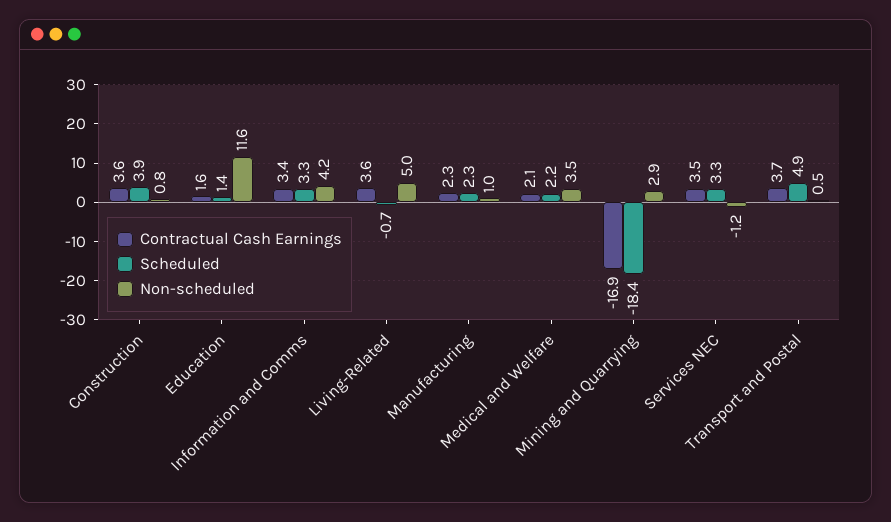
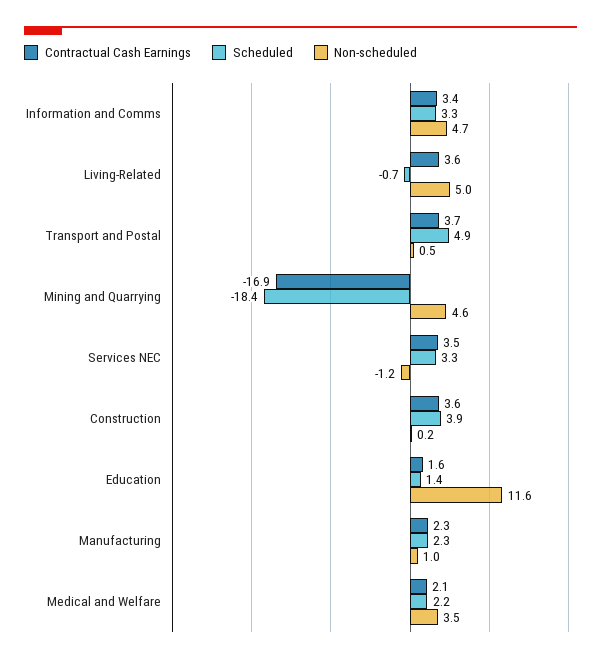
  {
    "Contractual Cash Earnings": {
      "Construction": 3.6,
      "Education": 1.6,
      "Information and Comms": 3.4,
      "Living-Related": 3.6,
      "Manufacturing": 2.3,
      "Medical and Welfare": 2.1,
      "Mining and Quarrying": -16.9,
      "Services NEC": 3.5,
      "Transport and Postal": 3.7
    },
    "Scheduled": {
      "Construction": 3.9,
      "Education": 1.4,
      "Information and Comms": 3.3,
      "Living-Related": -0.7,
      "Manufacturing": 2.3,
      "Medical and Welfare": 2.2,
      "Mining and Quarrying": -18.4,
      "Services NEC": 3.3,
      "Transport and Postal": 4.9
    },
    "Non-scheduled": {
-     "Construction": 0.8,
+     "Construction": 0.2,
      "Education": 11.6,
-     "Information and Comms": 4.2,
+     "Information and Comms": 4.7,
      "Living-Related": 5,
      "Manufacturing": 1,
      "Medical and Welfare": 3.5,
-     "Mining and Quarrying": 2.9,
+     "Mining and Quarrying": 4.6,
      "Services NEC": -1.2,
      "Transport and Postal": 0.5
    }
  }

